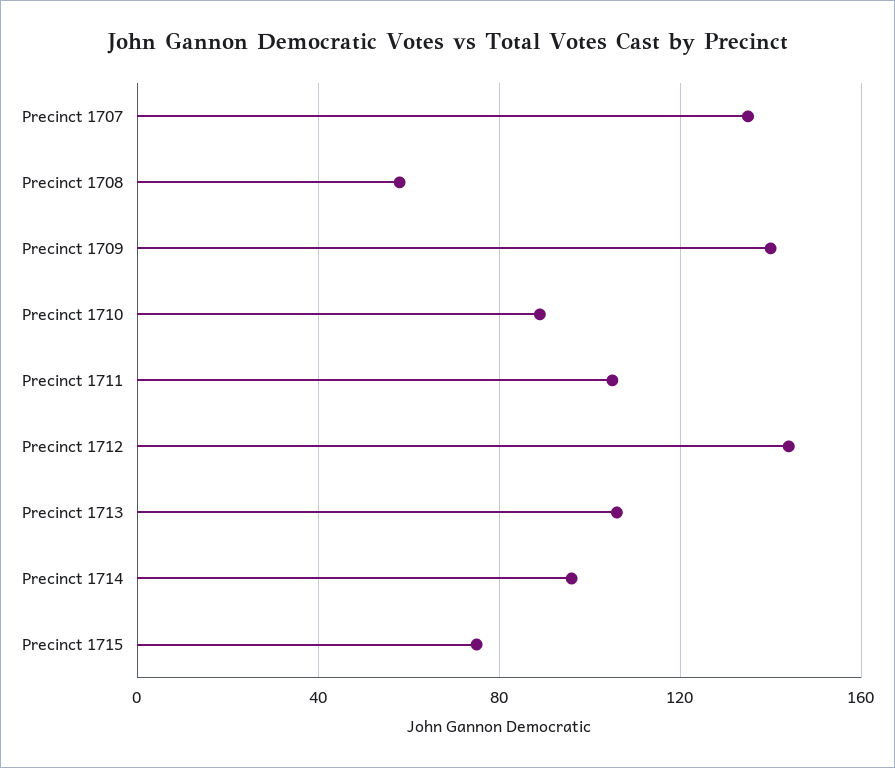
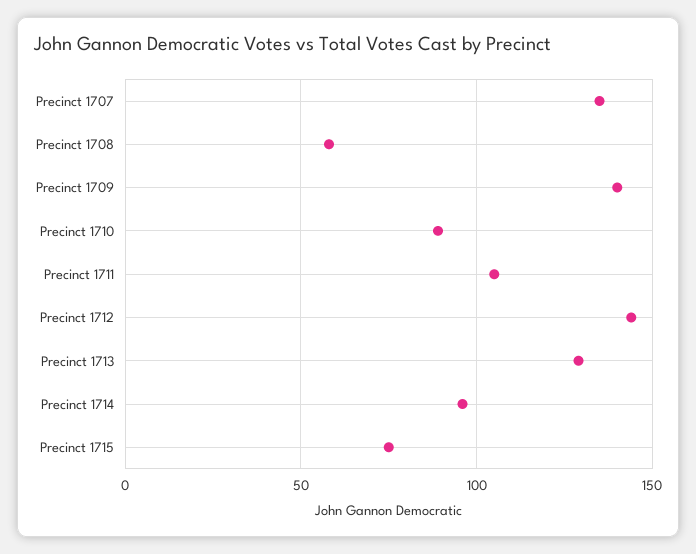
  {
    "Precinct 1707": 135,
    "Precinct 1708": 60,
    "Precinct 1709": 140,
    "Precinct 1710": 90,
    "Precinct 1711": 105,
    "Precinct 1712": 145,
-   "Precinct 1713": 105,
+   "Precinct 1713": 130,
    "Precinct 1714": 95,
    "Precinct 1715": 75
  }

